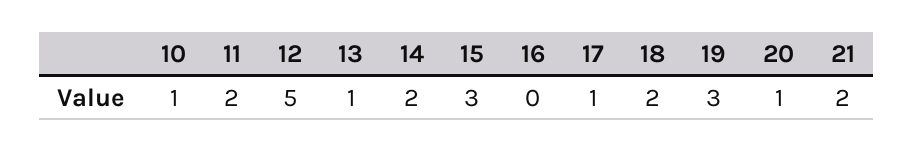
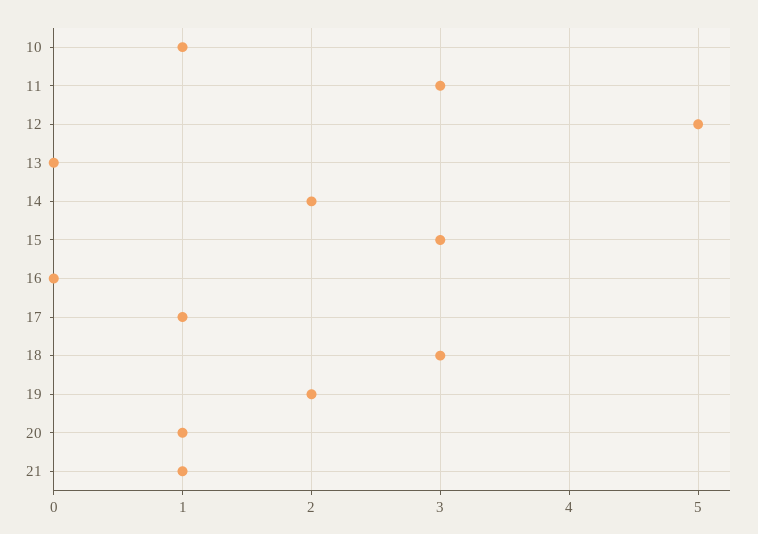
  {
    "10": 1,
-   "11": 2,
+   "11": 3,
    "12": 5,
-   "13": 1,
+   "13": 0,
    "14": 2,
    "15": 3,
    "16": 0,
    "17": 1,
-   "18": 2,
+   "18": 3,
-   "19": 3,
+   "19": 2,
    "20": 1,
-   "21": 2
+   "21": 1
  }

